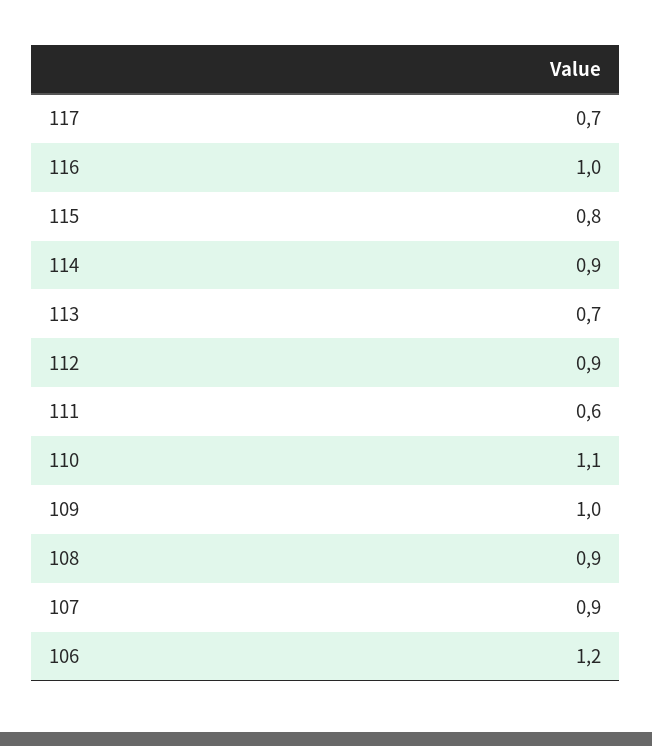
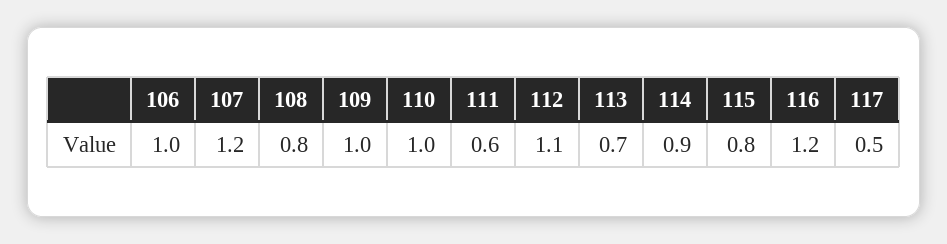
  {
-   "117": 0.7,
+   "117": 0.5,
-   "116": 1,
+   "116": 1.2,
    "115": 0.8,
    "114": 0.9,
    "113": 0.7,
-   "112": 0.9,
+   "112": 1.1,
    "111": 0.6,
-   "110": 1.1,
+   "110": 1,
    "109": 1,
-   "108": 0.9,
+   "108": 0.8,
-   "107": 0.9,
+   "107": 1.2,
-   "106": 1.2
+   "106": 1
  }

